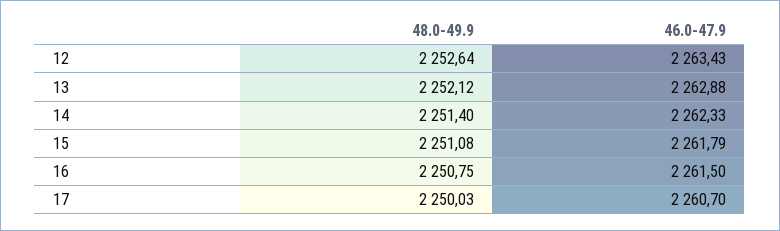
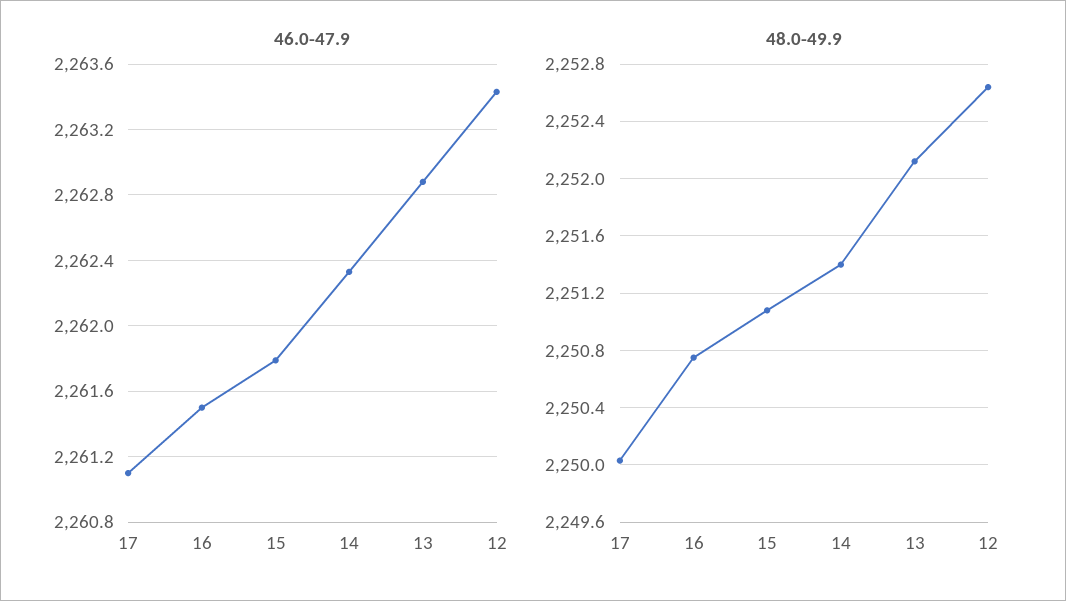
  {
    "48.0-49.9": {
      "12": 2252.64,
      "13": 2252.12,
      "14": 2251.4,
      "15": 2251.08,
      "16": 2250.75,
      "17": 2250.03
    },
    "46.0-47.9": {
      "12": 2263.43,
      "13": 2262.88,
      "14": 2262.33,
      "15": 2261.79,
      "16": 2261.5,
-     "17": 2260.7
+     "17": 2261.1
    }
  }

